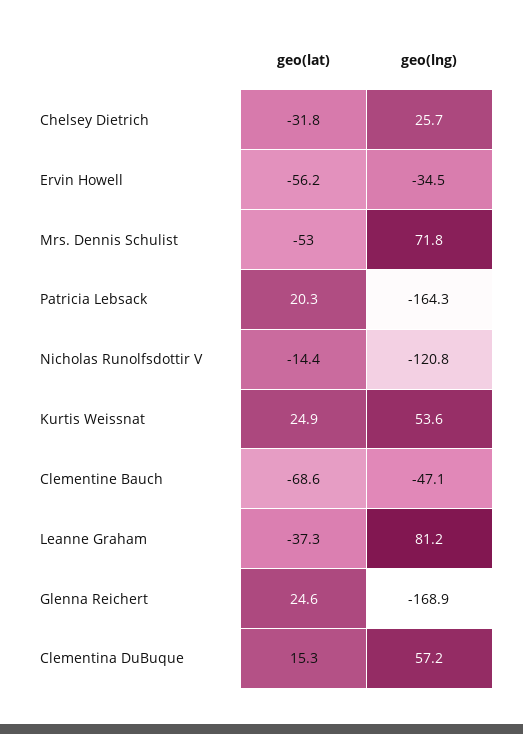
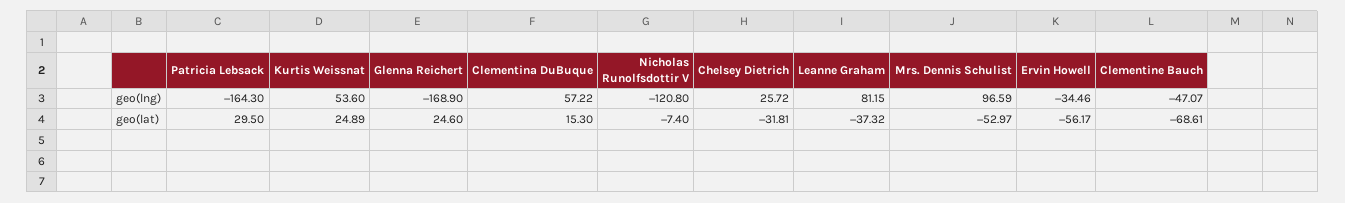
  {
    "geo(lat)": {
      "Chelsey Dietrich": -31.81,
      "Ervin Howell": -56.17,
      "Mrs. Dennis Schulist": -52.97,
-     "Patricia Lebsack": 20.3,
+     "Patricia Lebsack": 29.5,
-     "Nicholas Runolfsdottir V": -14.4,
+     "Nicholas Runolfsdottir V": -7.4,
      "Kurtis Weissnat": 24.89,
      "Clementine Bauch": -68.61,
      "Leanne Graham": -37.32,
      "Glenna Reichert": 24.6,
      "Clementina DuBuque": 15.3
    },
    "geo(lng)": {
      "Chelsey Dietrich": 25.72,
      "Ervin Howell": -34.46,
-     "Mrs. Dennis Schulist": 71.8,
+     "Mrs. Dennis Schulist": 96.59,
      "Patricia Lebsack": -164.3,
      "Nicholas Runolfsdottir V": -120.8,
      "Kurtis Weissnat": 53.6,
      "Clementine Bauch": -47.07,
      "Leanne Graham": 81.15,
      "Glenna Reichert": -168.9,
      "Clementina DuBuque": 57.22
    }
  }

